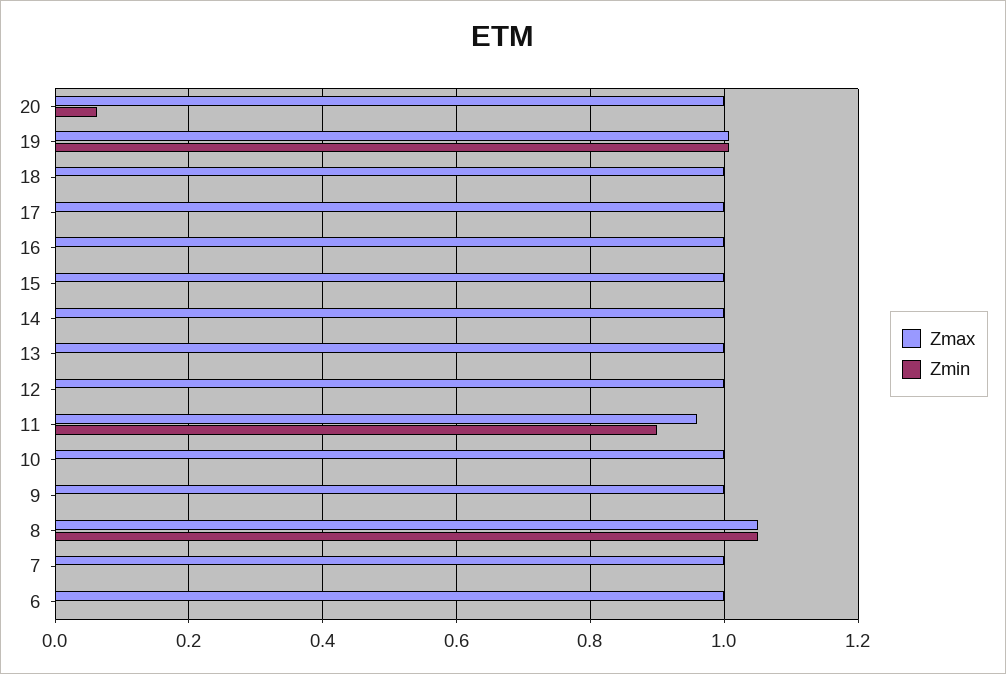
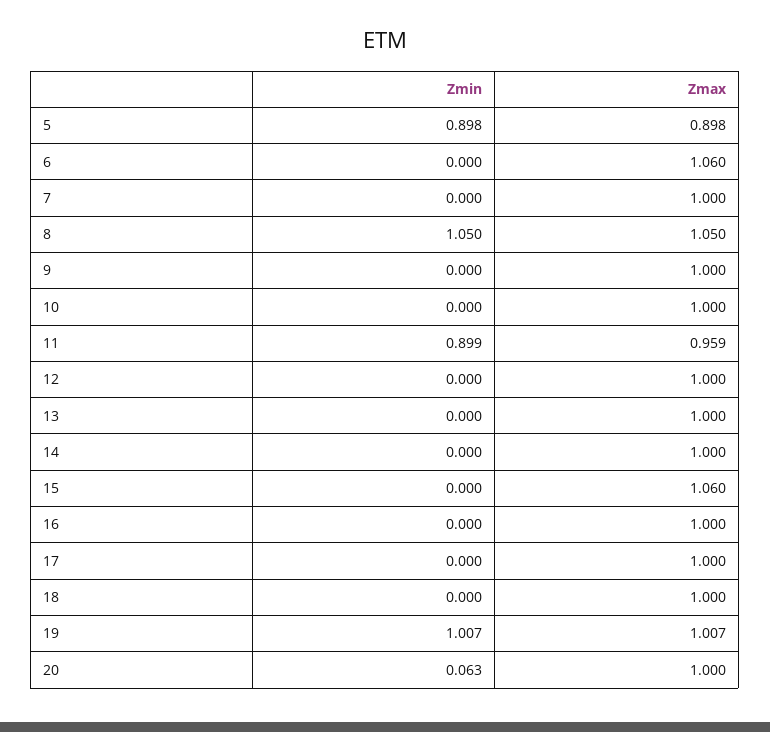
  {
    "Zmax": {
      "20": 1,
      "19": 1.007,
      "18": 1,
      "17": 1,
      "16": 1,
-     "15": 1,
+     "15": 1.06,
      "14": 1,
      "13": 1,
      "12": 1,
      "11": 0.959,
      "10": 1,
      "9": 1,
      "8": 1.05,
      "7": 1,
-     "6": 1
+     "6": 1.06,
+     "5": 0.898
    },
    "Zmin": {
      "20": 0.063,
      "19": 1.007,
      "18": 0,
      "17": 0,
      "16": 0,
      "15": 0,
      "14": 0,
      "13": 0,
      "12": 0,
      "11": 0.899,
      "10": 0,
      "9": 0,
      "8": 1.05,
      "7": 0,
-     "6": 0
+     "6": 0,
+     "5": 0.898
    }
  }

